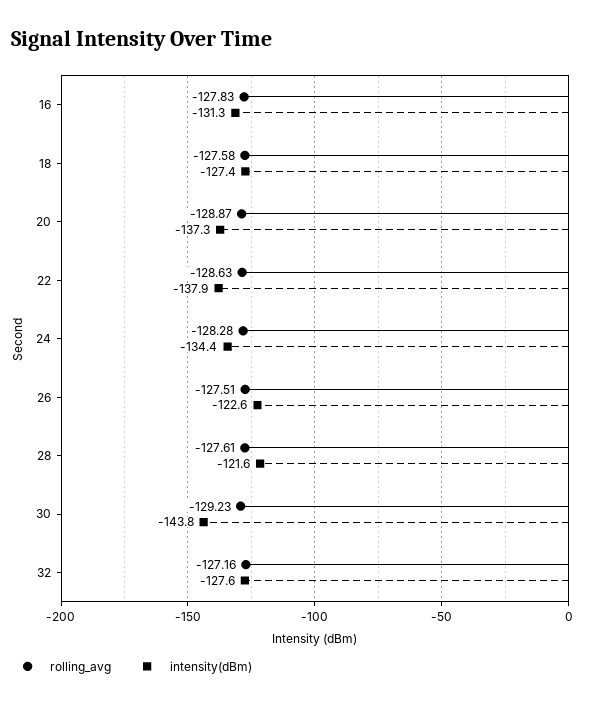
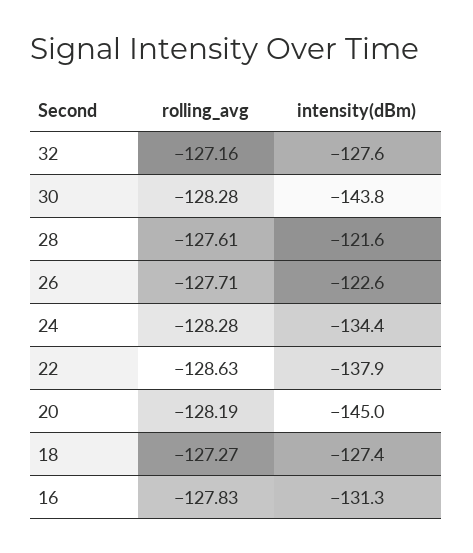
  {
    "rolling_avg": {
      "16": -127.83,
-     "18": -127.58,
+     "18": -127.27,
-     "20": -128.87,
+     "20": -128.19,
      "22": -128.63,
      "24": -128.28,
-     "26": -127.51,
+     "26": -127.71,
      "28": -127.61,
-     "30": -129.23,
+     "30": -128.28,
      "32": -127.16
    },
    "intensity(dBm)": {
      "16": -131.3,
      "18": -127.4,
-     "20": -137.3,
+     "20": -145,
      "22": -137.9,
      "24": -134.4,
      "26": -122.6,
      "28": -121.6,
      "30": -143.8,
      "32": -127.6
    }
  }

